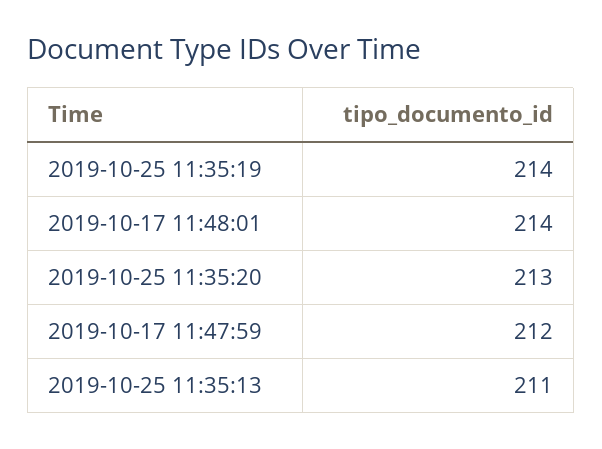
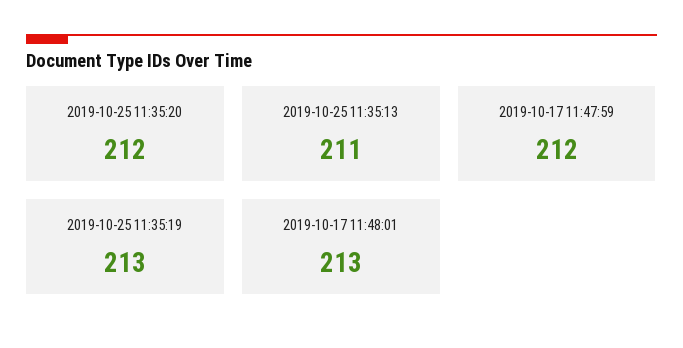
  {
-   "2019-10-25 11:35:19": 214,
+   "2019-10-25 11:35:19": 213,
-   "2019-10-17 11:48:01": 214,
+   "2019-10-17 11:48:01": 213,
-   "2019-10-25 11:35:20": 213,
+   "2019-10-25 11:35:20": 212,
    "2019-10-17 11:47:59": 212,
    "2019-10-25 11:35:13": 211
  }

